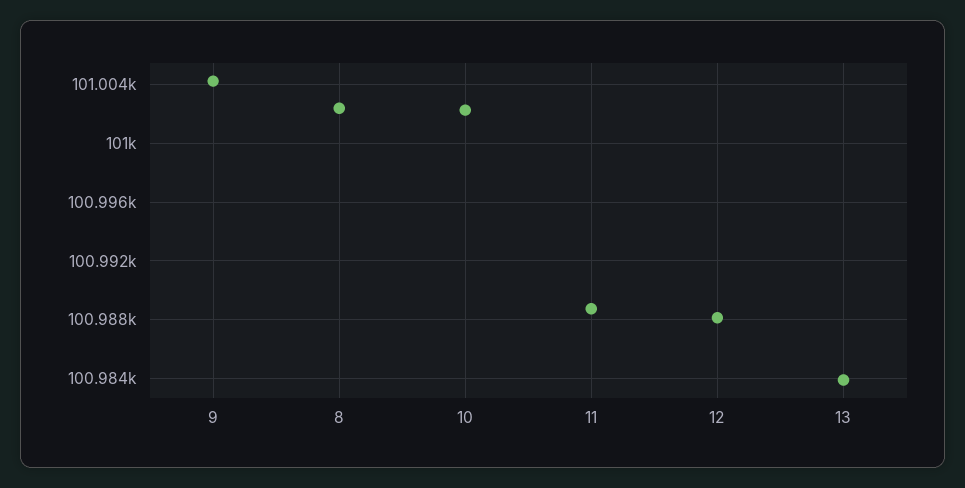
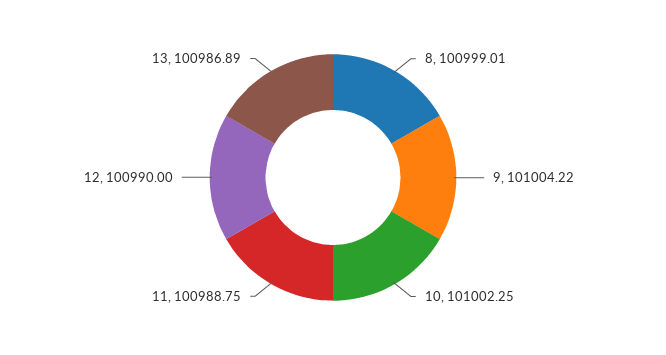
  {
    "9": 101004.22,
-   "8": 101002.5,
+   "8": 100999.01,
    "10": 101002.25,
    "11": 100988.75,
-   "12": 100988,
+   "12": 100990,
-   "13": 100984
+   "13": 100986.89
  }

